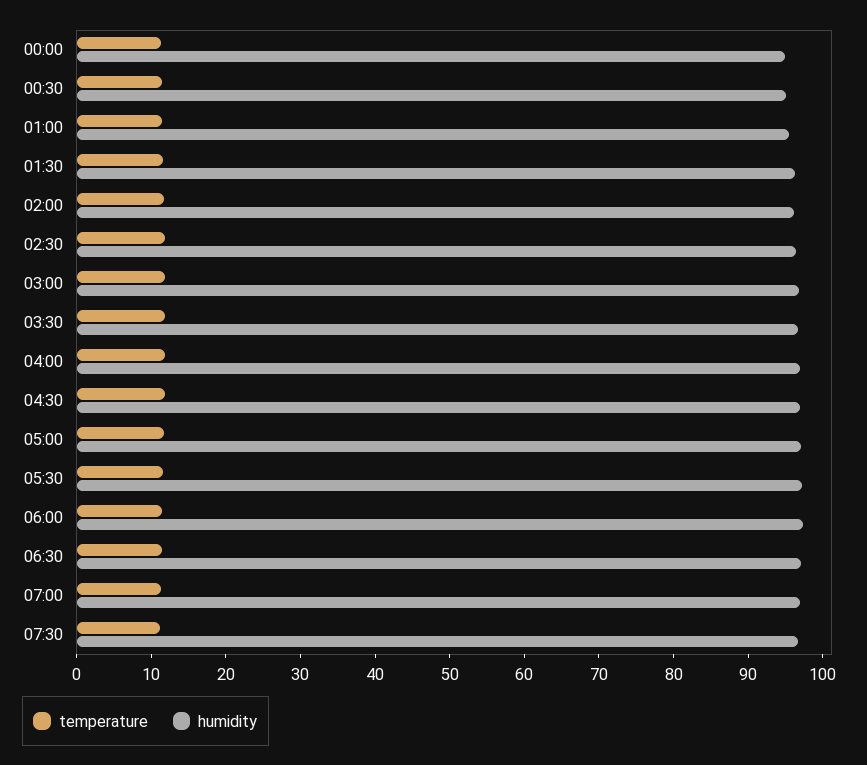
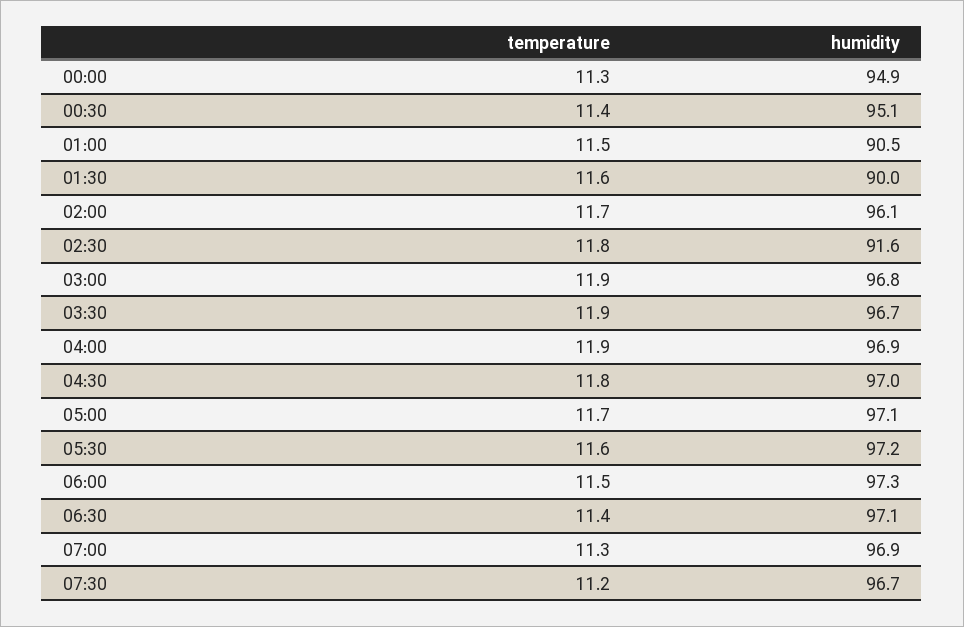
  {
    "temperature": {
      "00:00": 11.3,
      "00:30": 11.4,
      "01:00": 11.5,
      "01:30": 11.6,
      "02:00": 11.7,
      "02:30": 11.8,
      "03:00": 11.9,
      "03:30": 11.9,
      "04:00": 11.9,
      "04:30": 11.8,
      "05:00": 11.7,
      "05:30": 11.6,
      "06:00": 11.5,
      "06:30": 11.4,
      "07:00": 11.3,
      "07:30": 11.2
    },
    "humidity": {
      "00:00": 94.9,
      "00:30": 95.1,
-     "01:00": 96,
+     "01:00": 90.5,
-     "01:30": 96,
+     "01:30": 90,
      "02:00": 96.1,
-     "02:30": 96,
+     "02:30": 91.6,
      "03:00": 96.8,
      "03:30": 96.7,
      "04:00": 96.9,
      "04:30": 97,
      "05:00": 97.1,
      "05:30": 97.2,
      "06:00": 97.3,
      "06:30": 97.1,
      "07:00": 96.9,
      "07:30": 96.7
    }
  }

